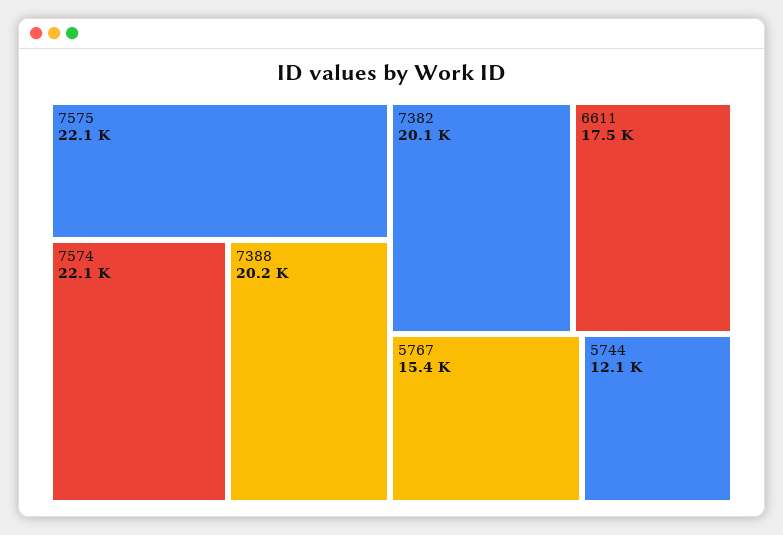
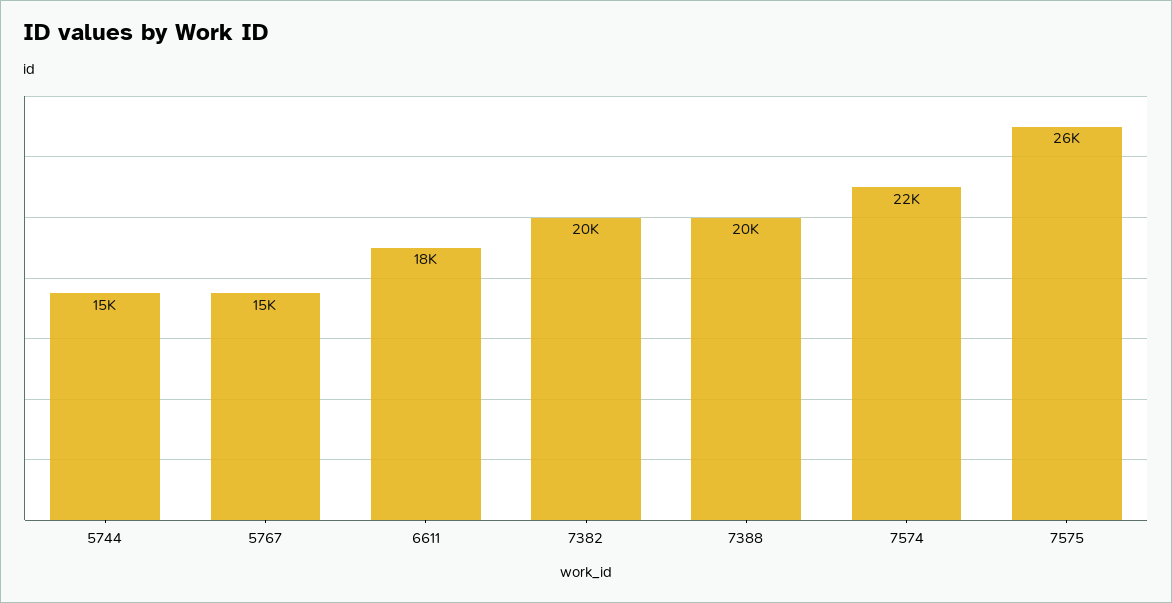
  {
-   "7575": 22100,
+   "7575": 26000,
    "7574": 22100,
    "7388": 20200,
    "7382": 20100,
    "6611": 17500,
    "5767": 15400,
-   "5744": 12100
+   "5744": 15000
  }

